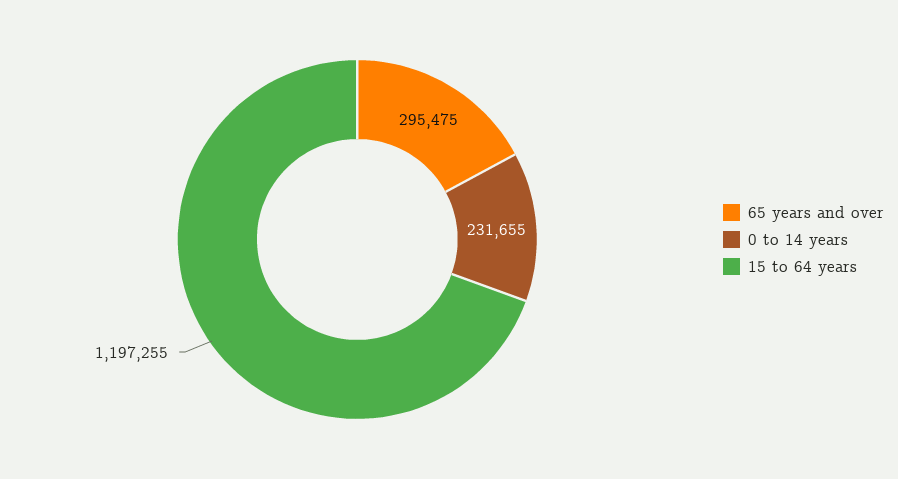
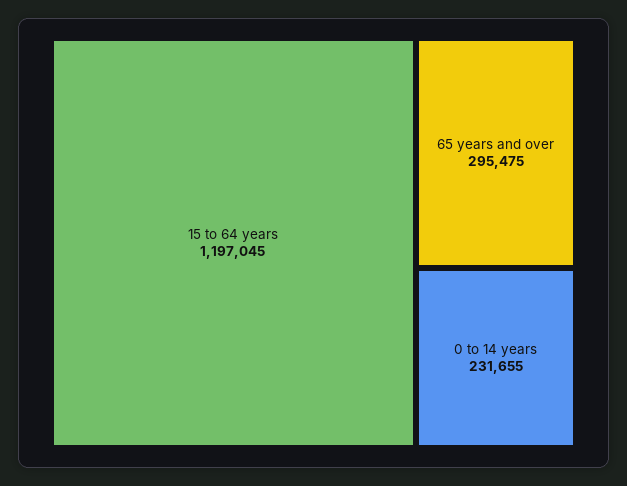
  {
    "65 years and over": 295475,
    "0 to 14 years": 231655,
-   "15 to 64 years": 1197255
+   "15 to 64 years": 1197045
  }

